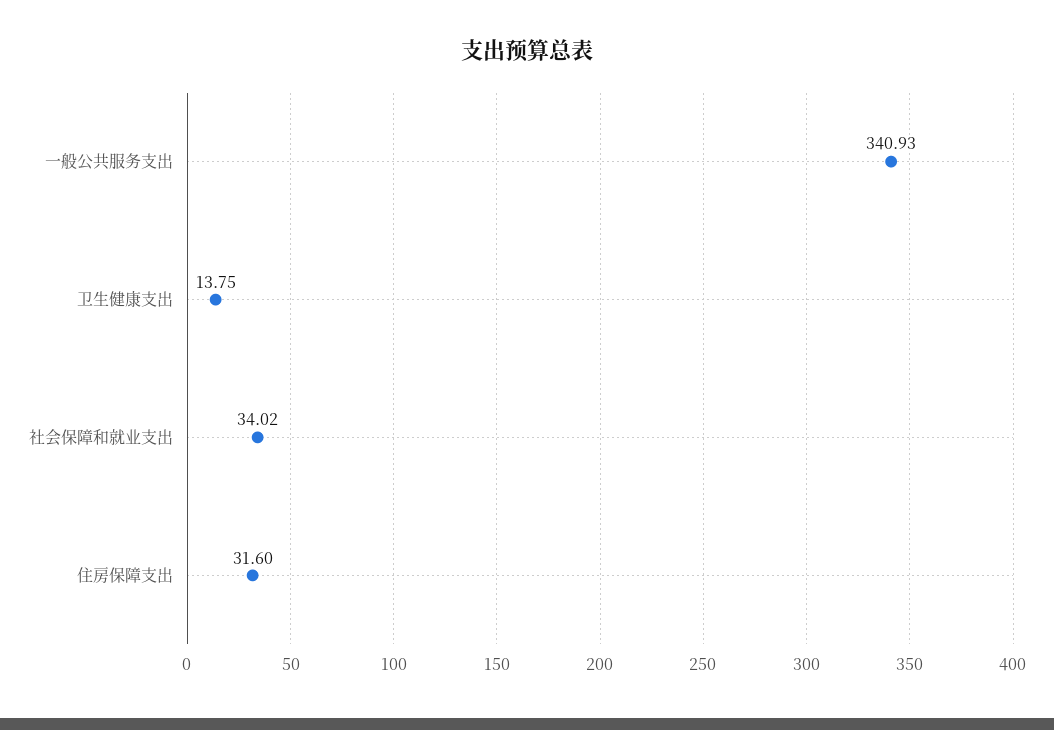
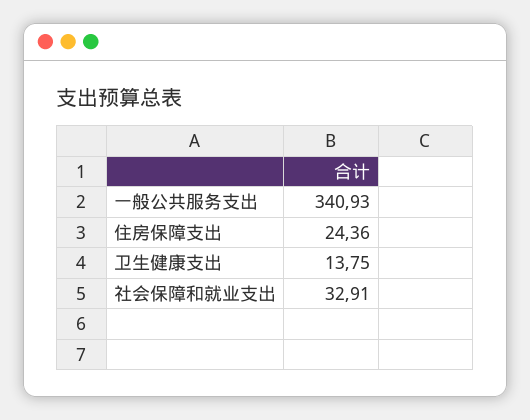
  {
    "一般公共服务支出": 340.93,
    "卫生健康支出": 13.75,
-   "社会保障和就业支出": 34.02,
+   "社会保障和就业支出": 32.91,
-   "住房保障支出": 31.6
+   "住房保障支出": 24.36
  }

